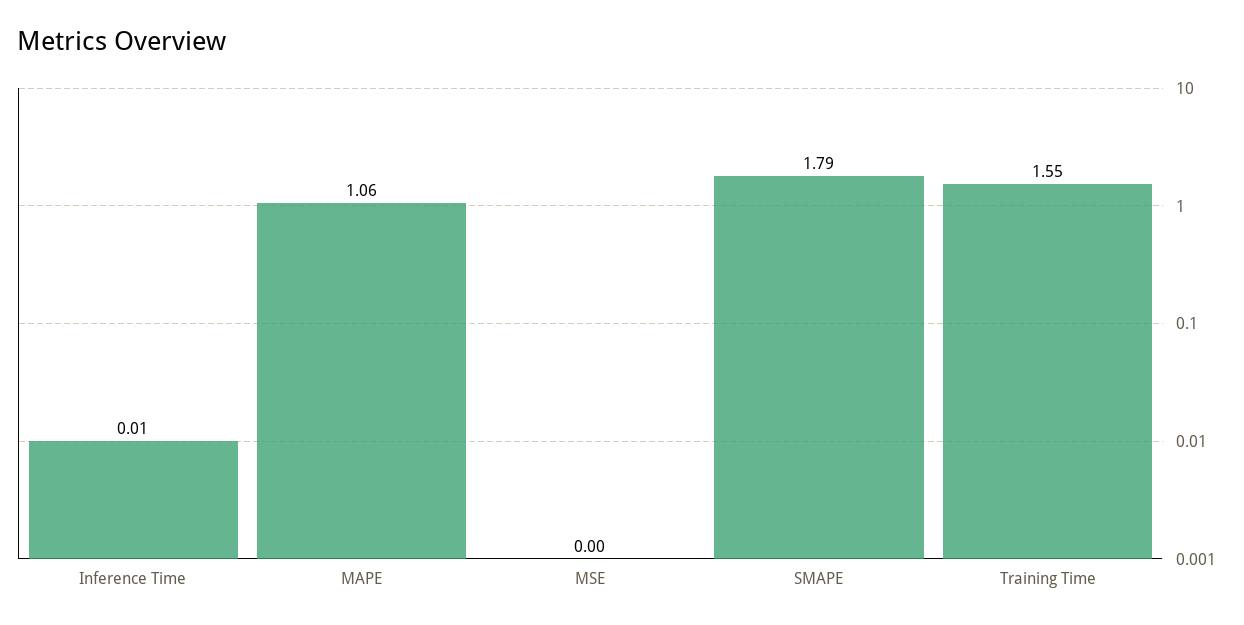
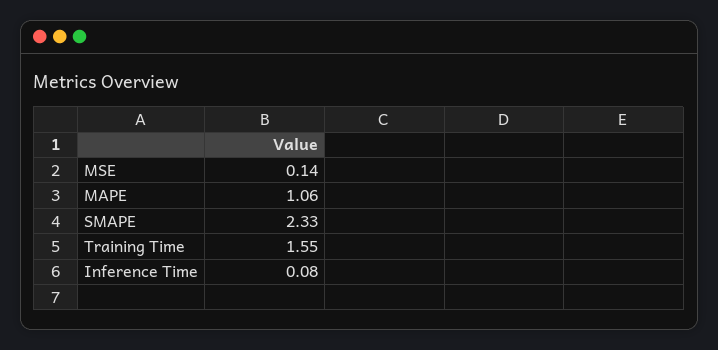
  {
-   "Inference Time": 0.01,
+   "Inference Time": 0.08,
    "MAPE": 1.06,
-   "MSE": 0,
+   "MSE": 0.14,
-   "SMAPE": 1.79,
+   "SMAPE": 2.33,
    "Training Time": 1.55
  }

